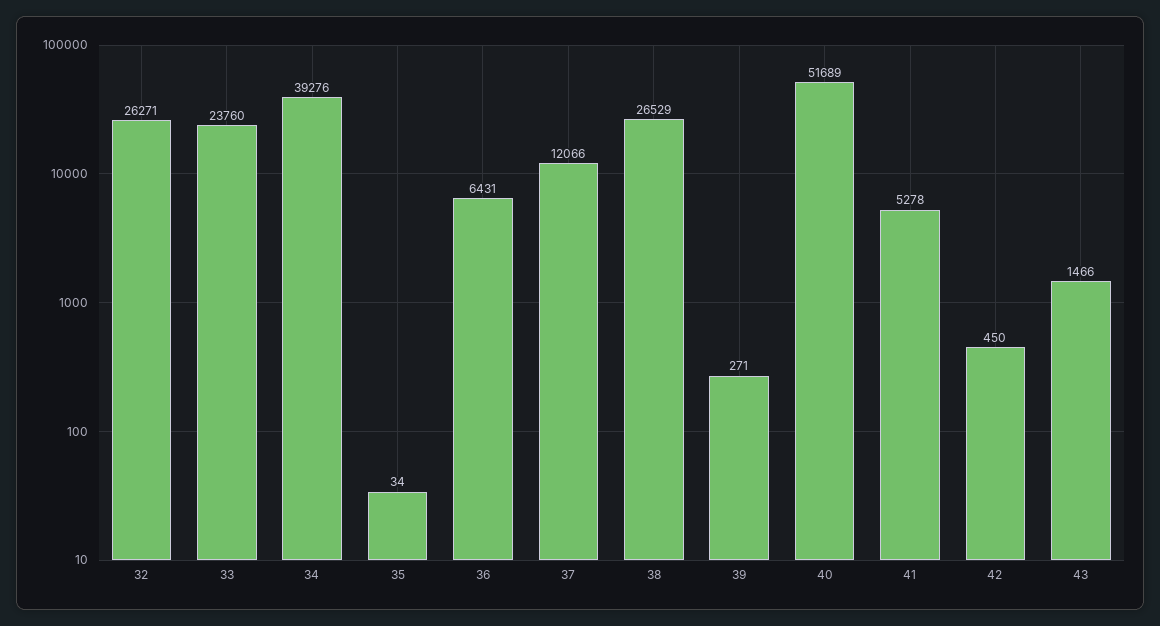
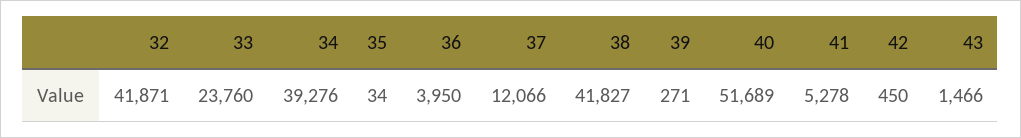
  {
-   "32": 26271,
+   "32": 41871,
    "33": 23760,
    "34": 39276,
    "35": 34,
-   "36": 6431,
+   "36": 3950,
    "37": 12066,
-   "38": 26529,
+   "38": 41827,
    "39": 271,
    "40": 51689,
    "41": 5278,
    "42": 450,
    "43": 1466
  }

